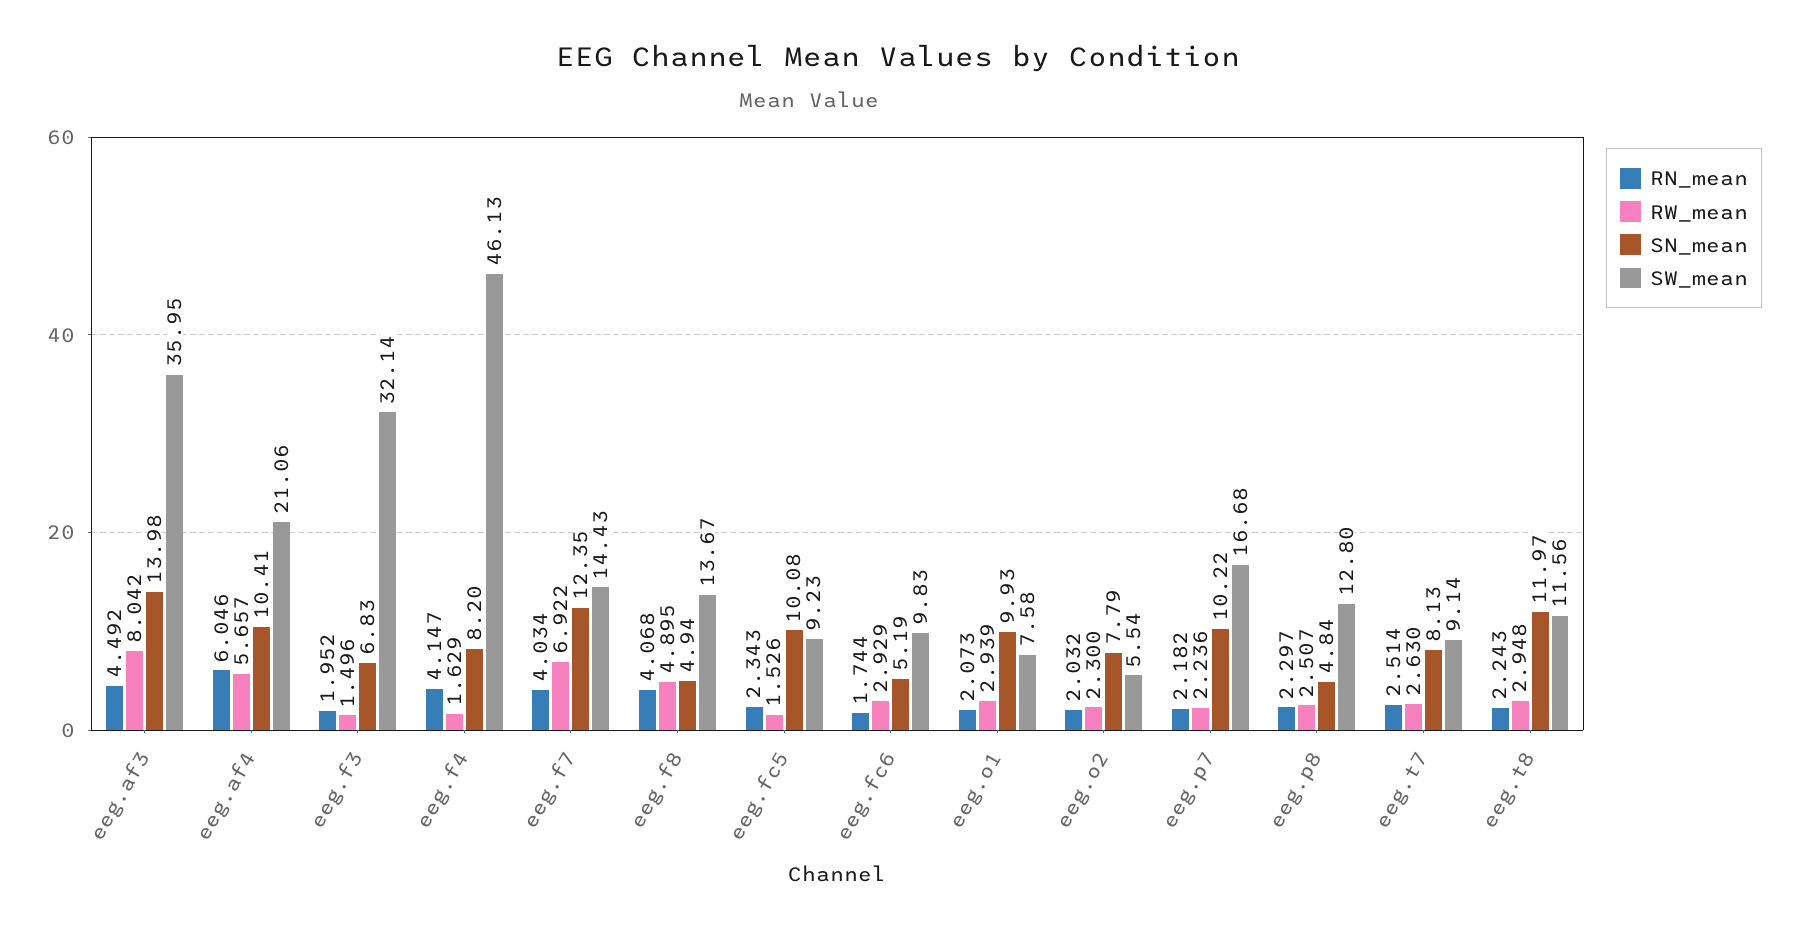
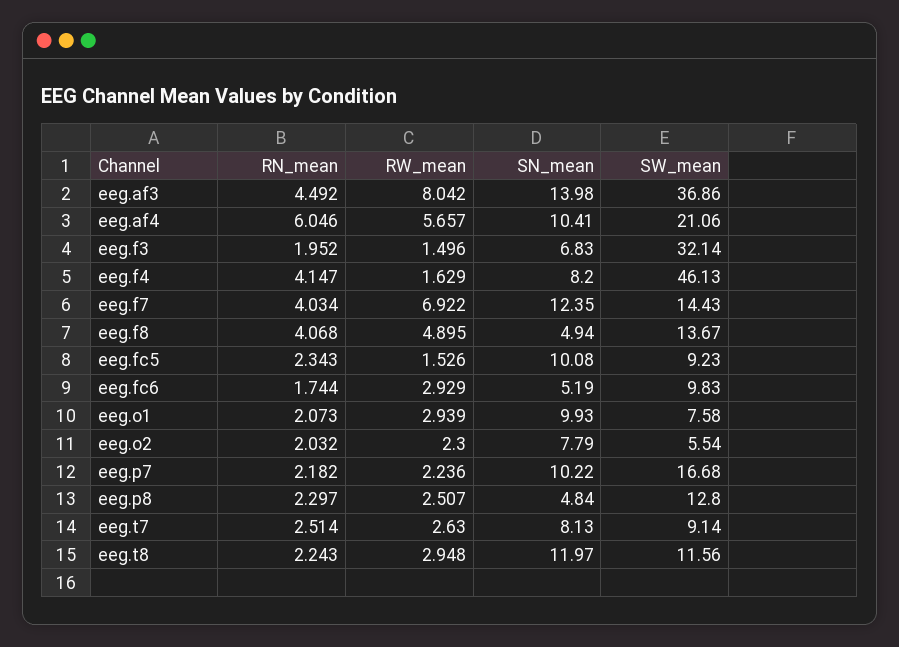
  {
    "RN_mean": {
      "eeg.af3": 4.492,
      "eeg.af4": 6.046,
      "eeg.f3": 1.952,
      "eeg.f4": 4.147,
      "eeg.f7": 4.034,
      "eeg.f8": 4.068,
      "eeg.fc5": 2.343,
      "eeg.fc6": 1.744,
      "eeg.o1": 2.073,
      "eeg.o2": 2.032,
      "eeg.p7": 2.182,
      "eeg.p8": 2.297,
      "eeg.t7": 2.514,
      "eeg.t8": 2.243
    },
    "RW_mean": {
      "eeg.af3": 8.042,
      "eeg.af4": 5.657,
      "eeg.f3": 1.496,
      "eeg.f4": 1.629,
      "eeg.f7": 6.922,
      "eeg.f8": 4.895,
      "eeg.fc5": 1.526,
      "eeg.fc6": 2.929,
      "eeg.o1": 2.939,
      "eeg.o2": 2.3,
      "eeg.p7": 2.236,
      "eeg.p8": 2.507,
      "eeg.t7": 2.63,
      "eeg.t8": 2.948
    },
    "SN_mean": {
      "eeg.af3": 13.98,
      "eeg.af4": 10.41,
      "eeg.f3": 6.83,
      "eeg.f4": 8.2,
      "eeg.f7": 12.35,
      "eeg.f8": 4.94,
      "eeg.fc5": 10.08,
      "eeg.fc6": 5.19,
      "eeg.o1": 9.93,
      "eeg.o2": 7.79,
      "eeg.p7": 10.22,
      "eeg.p8": 4.84,
      "eeg.t7": 8.13,
      "eeg.t8": 11.97
    },
    "SW_mean": {
-     "eeg.af3": 35.95,
+     "eeg.af3": 36.86,
      "eeg.af4": 21.06,
      "eeg.f3": 32.14,
      "eeg.f4": 46.13,
      "eeg.f7": 14.43,
      "eeg.f8": 13.67,
      "eeg.fc5": 9.23,
      "eeg.fc6": 9.83,
      "eeg.o1": 7.58,
      "eeg.o2": 5.54,
      "eeg.p7": 16.68,
      "eeg.p8": 12.8,
      "eeg.t7": 9.14,
      "eeg.t8": 11.56
    }
  }

